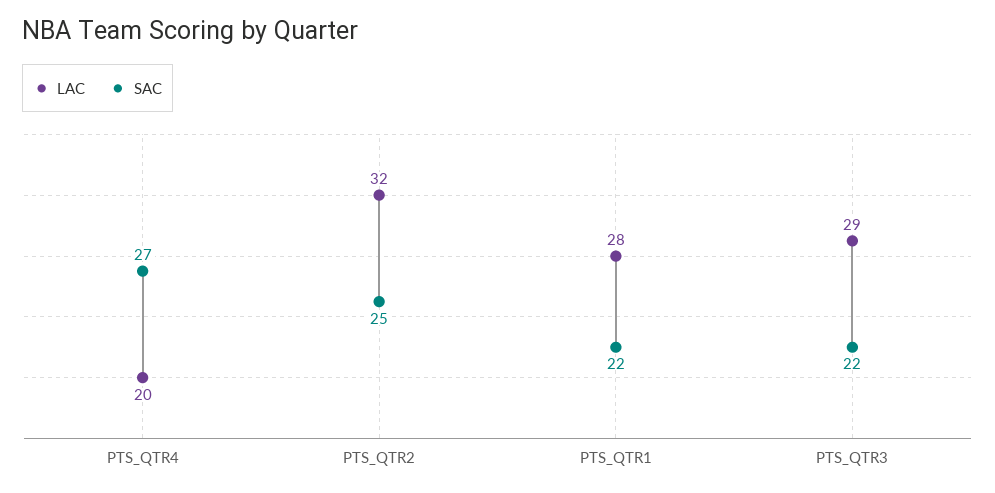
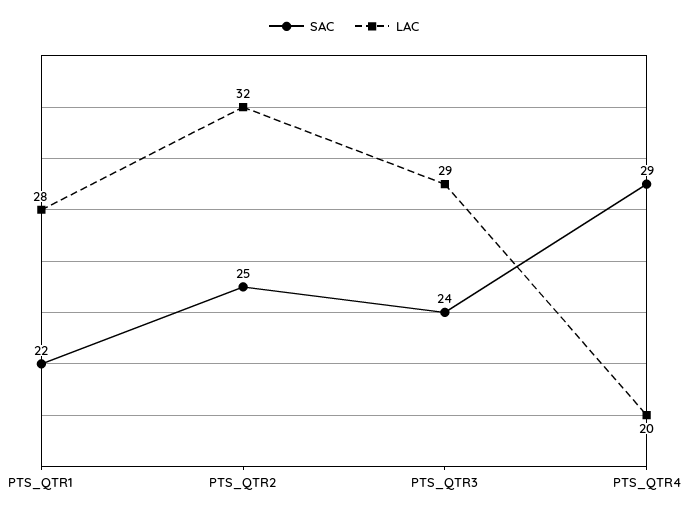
  {
    "LAC": {
      "PTS_QTR4": 20,
      "PTS_QTR2": 32,
      "PTS_QTR1": 28,
      "PTS_QTR3": 29
    },
    "SAC": {
-     "PTS_QTR4": 27,
+     "PTS_QTR4": 29,
      "PTS_QTR2": 25,
      "PTS_QTR1": 22,
-     "PTS_QTR3": 22
+     "PTS_QTR3": 24
    }
  }

